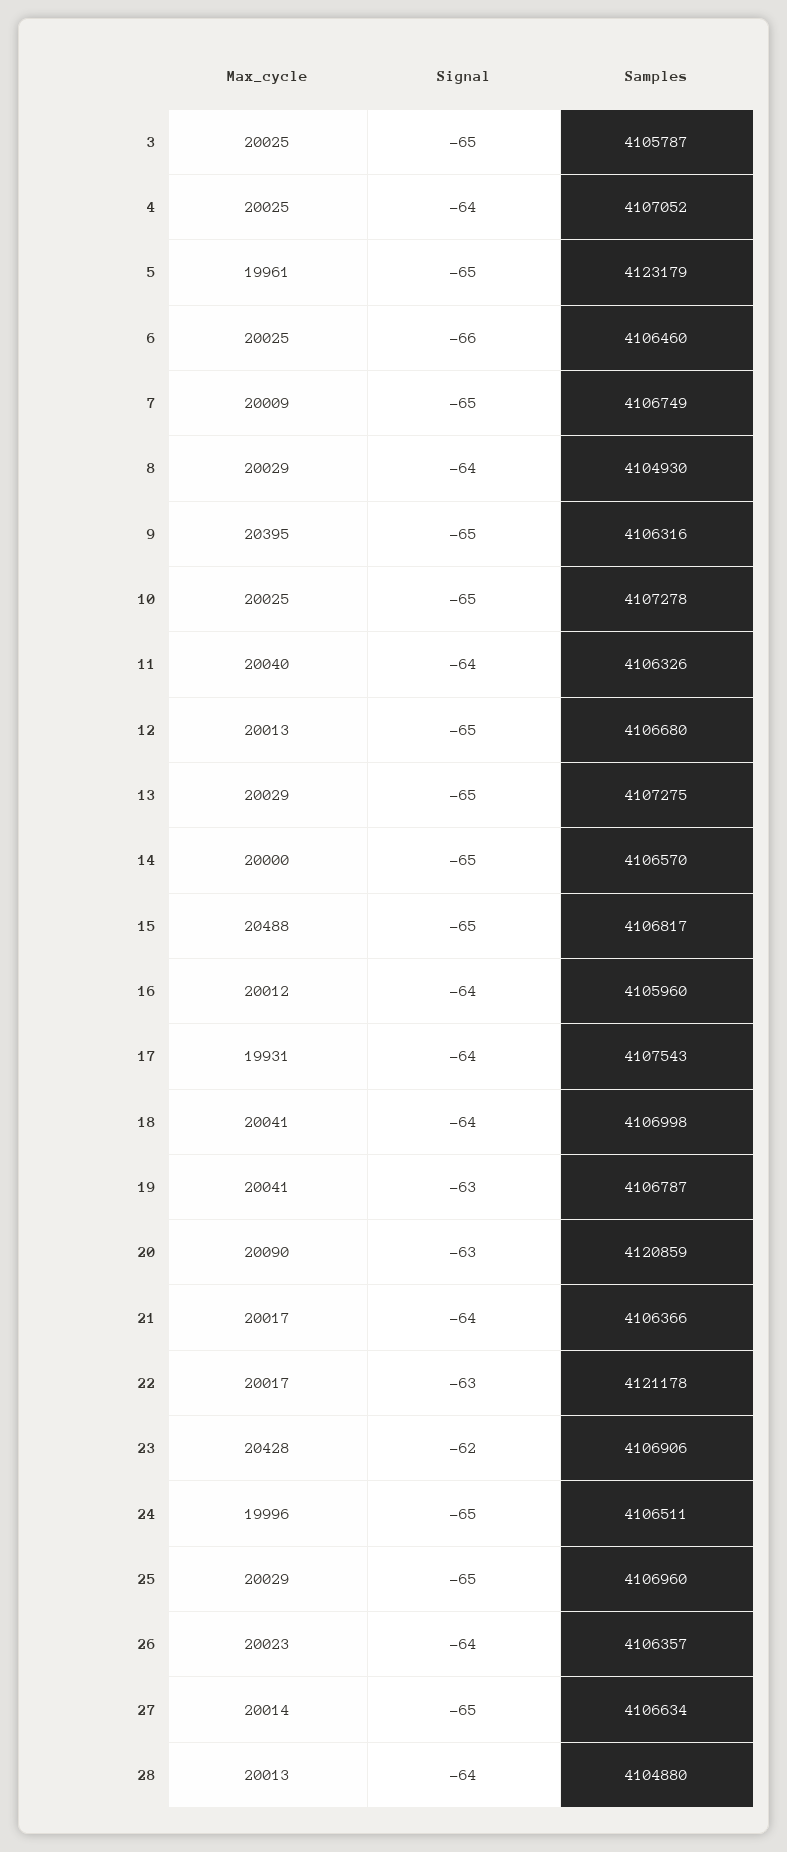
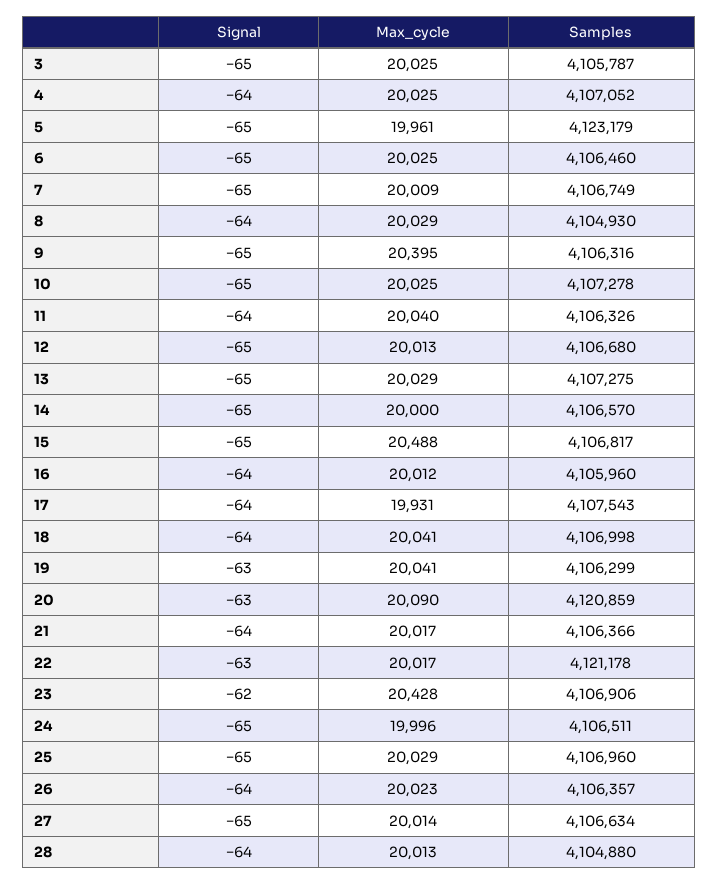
  {
    "Max_cycle": {
      "3": 20025,
      "4": 20025,
      "5": 19961,
      "6": 20025,
      "7": 20009,
      "8": 20029,
      "9": 20395,
      "10": 20025,
      "11": 20040,
      "12": 20013,
      "13": 20029,
      "14": 20000,
      "15": 20488,
      "16": 20012,
      "17": 19931,
      "18": 20041,
      "19": 20041,
      "20": 20090,
      "21": 20017,
      "22": 20017,
      "23": 20428,
      "24": 19996,
      "25": 20029,
      "26": 20023,
      "27": 20014,
      "28": 20013
    },
    "Signal": {
      "3": -65,
      "4": -64,
      "5": -65,
-     "6": -66,
+     "6": -65,
      "7": -65,
      "8": -64,
      "9": -65,
      "10": -65,
      "11": -64,
      "12": -65,
      "13": -65,
      "14": -65,
      "15": -65,
      "16": -64,
      "17": -64,
      "18": -64,
      "19": -63,
      "20": -63,
      "21": -64,
      "22": -63,
      "23": -62,
      "24": -65,
      "25": -65,
      "26": -64,
      "27": -65,
      "28": -64
    },
    "Samples": {
      "3": 4105787,
      "4": 4107052,
      "5": 4123179,
      "6": 4106460,
      "7": 4106749,
      "8": 4104930,
      "9": 4106316,
      "10": 4107278,
      "11": 4106326,
      "12": 4106680,
      "13": 4107275,
      "14": 4106570,
      "15": 4106817,
      "16": 4105960,
      "17": 4107543,
      "18": 4106998,
-     "19": 4106787,
+     "19": 4106299,
      "20": 4120859,
      "21": 4106366,
      "22": 4121178,
      "23": 4106906,
      "24": 4106511,
      "25": 4106960,
      "26": 4106357,
      "27": 4106634,
      "28": 4104880
    }
  }

